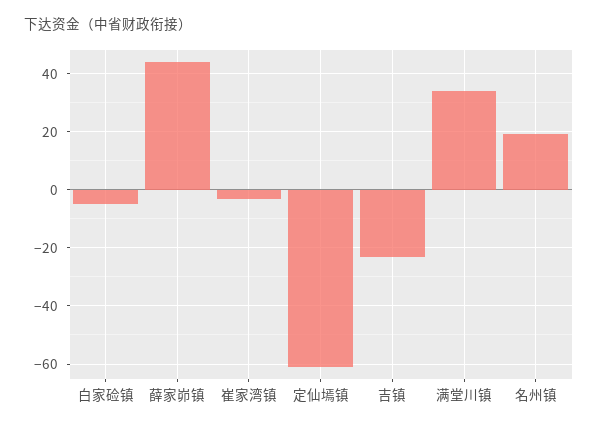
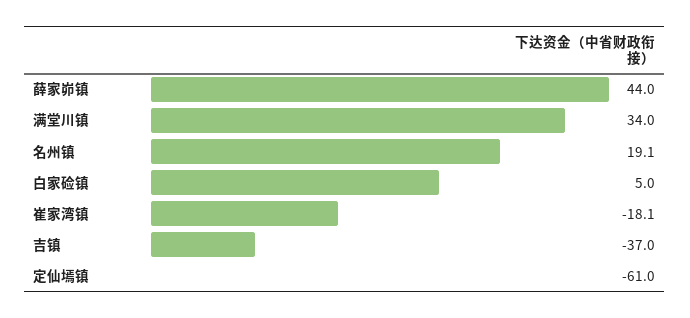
  {
-   "白家硷镇": -5,
+   "白家硷镇": 5,
    "薛家峁镇": 44,
-   "崔家湾镇": -2.5,
+   "崔家湾镇": -18.1,
    "定仙墕镇": -61,
-   "吉镇": -22.5,
+   "吉镇": -37,
    "满堂川镇": 34,
    "名州镇": 19.1
  }

